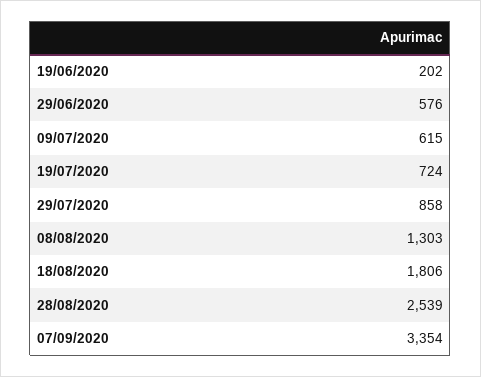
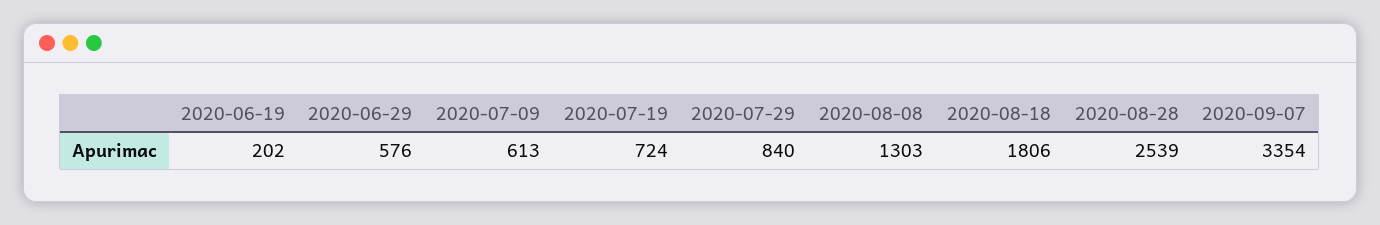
  {
    "19/06/2020": 202,
    "29/06/2020": 576,
-   "09/07/2020": 615,
+   "09/07/2020": 613,
    "19/07/2020": 724,
-   "29/07/2020": 858,
+   "29/07/2020": 840,
    "08/08/2020": 1303,
    "18/08/2020": 1806,
    "28/08/2020": 2539,
    "07/09/2020": 3354
  }

